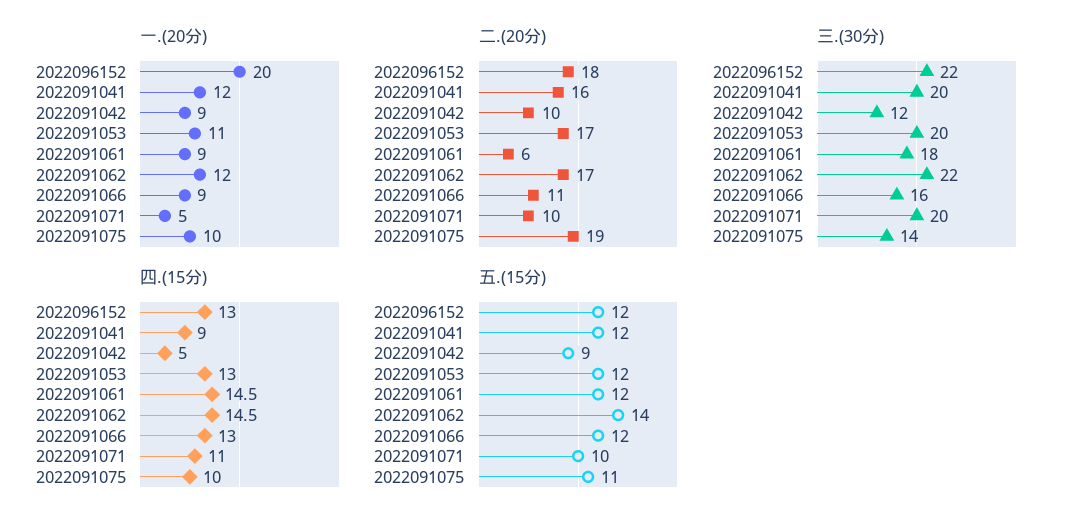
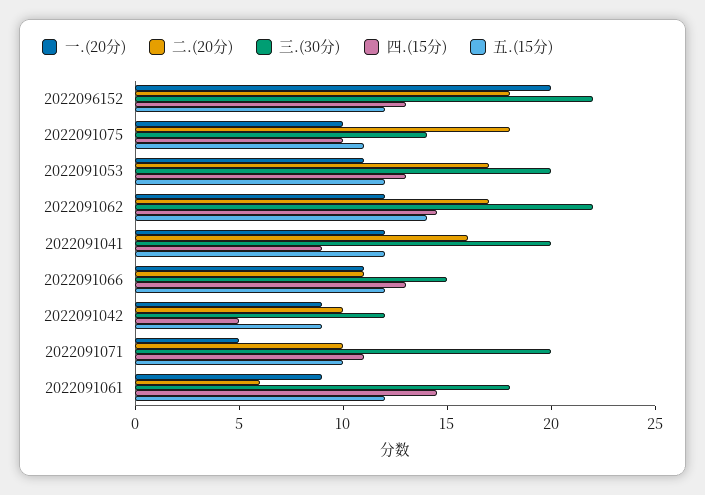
  {
    "一.(20分)": {
      "2022096152": 20,
      "2022091041": 12,
      "2022091042": 9,
      "2022091053": 11,
      "2022091061": 9,
      "2022091062": 12,
-     "2022091066": 9,
+     "2022091066": 11,
      "2022091071": 5,
      "2022091075": 10
    },
    "二.(20分)": {
      "2022096152": 18,
      "2022091041": 16,
      "2022091042": 10,
      "2022091053": 17,
      "2022091061": 6,
      "2022091062": 17,
      "2022091066": 11,
      "2022091071": 10,
-     "2022091075": 19
+     "2022091075": 18
    },
    "三.(30分)": {
      "2022096152": 22,
      "2022091041": 20,
      "2022091042": 12,
      "2022091053": 20,
      "2022091061": 18,
      "2022091062": 22,
-     "2022091066": 16,
+     "2022091066": 15,
      "2022091071": 20,
      "2022091075": 14
    },
    "四.(15分)": {
      "2022096152": 13,
      "2022091041": 9,
      "2022091042": 5,
      "2022091053": 13,
      "2022091061": 14.5,
      "2022091062": 14.5,
      "2022091066": 13,
      "2022091071": 11,
      "2022091075": 10
    },
    "五.(15分)": {
      "2022096152": 12,
      "2022091041": 12,
      "2022091042": 9,
      "2022091053": 12,
      "2022091061": 12,
      "2022091062": 14,
      "2022091066": 12,
      "2022091071": 10,
      "2022091075": 11
    }
  }

